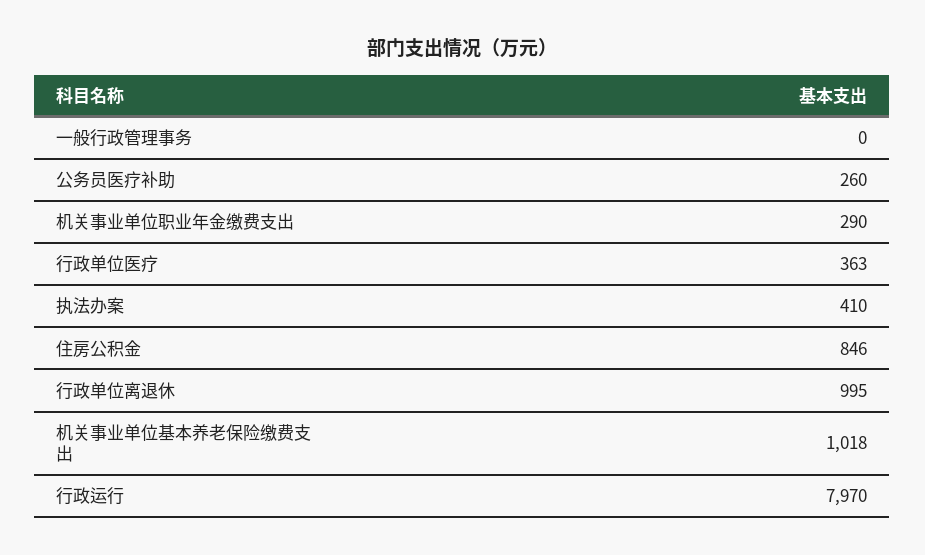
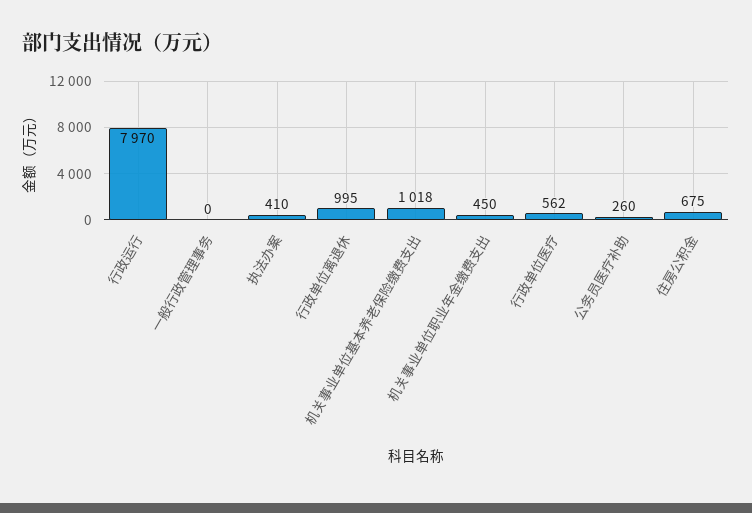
  {
    "一般行政管理事务": 0,
    "公务员医疗补助": 260,
-   "机关事业单位职业年金缴费支出": 290,
+   "机关事业单位职业年金缴费支出": 450,
-   "行政单位医疗": 363,
+   "行政单位医疗": 562,
    "执法办案": 410,
-   "住房公积金": 846,
+   "住房公积金": 675,
    "行政单位离退休": 995,
    "机关事业单位基本养老保险缴费支出": 1018,
    "行政运行": 7970
  }

